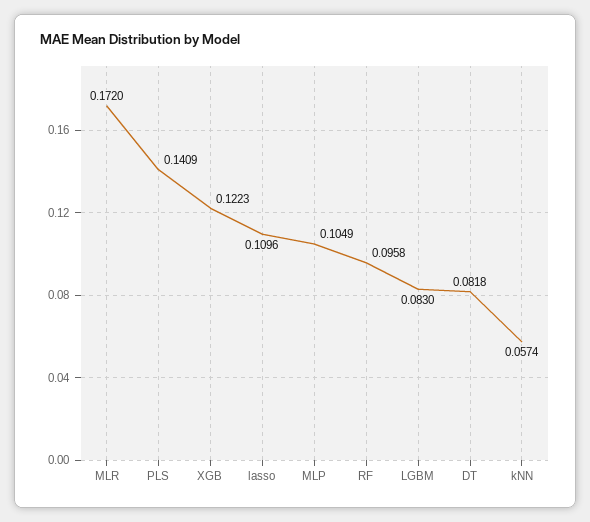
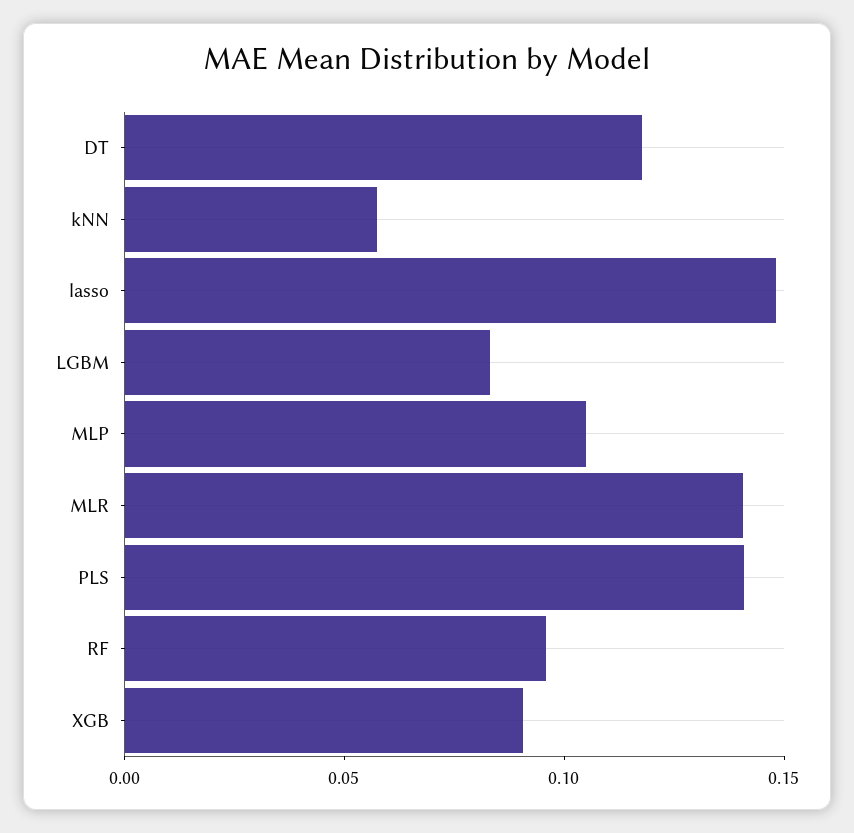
  {
-   "MLR": 0.172,
+   "MLR": 0.14,
    "PLS": 0.1409,
-   "XGB": 0.1223,
+   "XGB": 0.09,
-   "lasso": 0.1096,
+   "lasso": 0.15,
    "MLP": 0.1049,
    "RF": 0.0958,
    "LGBM": 0.083,
-   "DT": 0.0818,
+   "DT": 0.12,
    "kNN": 0.0574
  }

